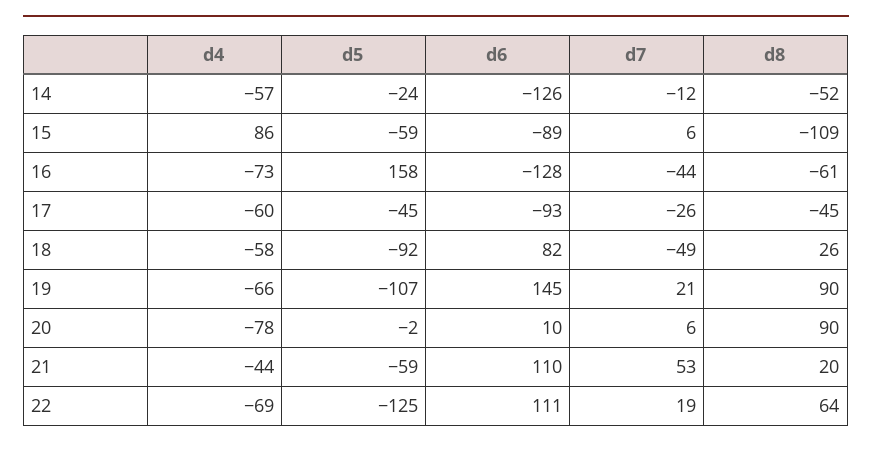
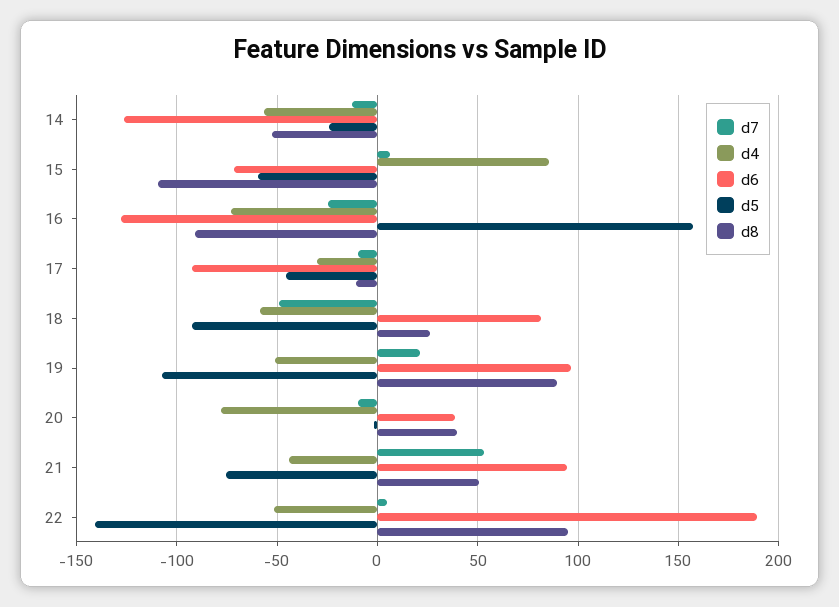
  {
    "d4": {
      "14": -57,
      "15": 86,
      "16": -73,
-     "17": -60,
+     "17": -30,
      "18": -58,
-     "19": -66,
+     "19": -50,
      "20": -78,
      "21": -44,
-     "22": -69
+     "22": -50
    },
    "d5": {
      "14": -24,
      "15": -59,
      "16": 158,
      "17": -45,
      "18": -92,
      "19": -107,
      "20": -2,
-     "21": -59,
+     "21": -75,
-     "22": -125
+     "22": -140
    },
    "d6": {
      "14": -126,
-     "15": -89,
+     "15": -70,
      "16": -128,
      "17": -93,
      "18": 82,
-     "19": 145,
+     "19": 95,
-     "20": 10,
+     "20": 40,
-     "21": 110,
+     "21": 95,
-     "22": 111
+     "22": 190
    },
    "d7": {
      "14": -12,
      "15": 6,
-     "16": -44,
+     "16": -25,
-     "17": -26,
+     "17": -10,
      "18": -49,
      "19": 21,
-     "20": 6,
+     "20": -10,
      "21": 53,
-     "22": 19
+     "22": 5
    },
    "d8": {
      "14": -52,
      "15": -109,
-     "16": -61,
+     "16": -90,
-     "17": -45,
+     "17": -10,
      "18": 26,
      "19": 90,
-     "20": 90,
+     "20": 40,
-     "21": 20,
+     "21": 50,
-     "22": 64
+     "22": 95
    }
  }

